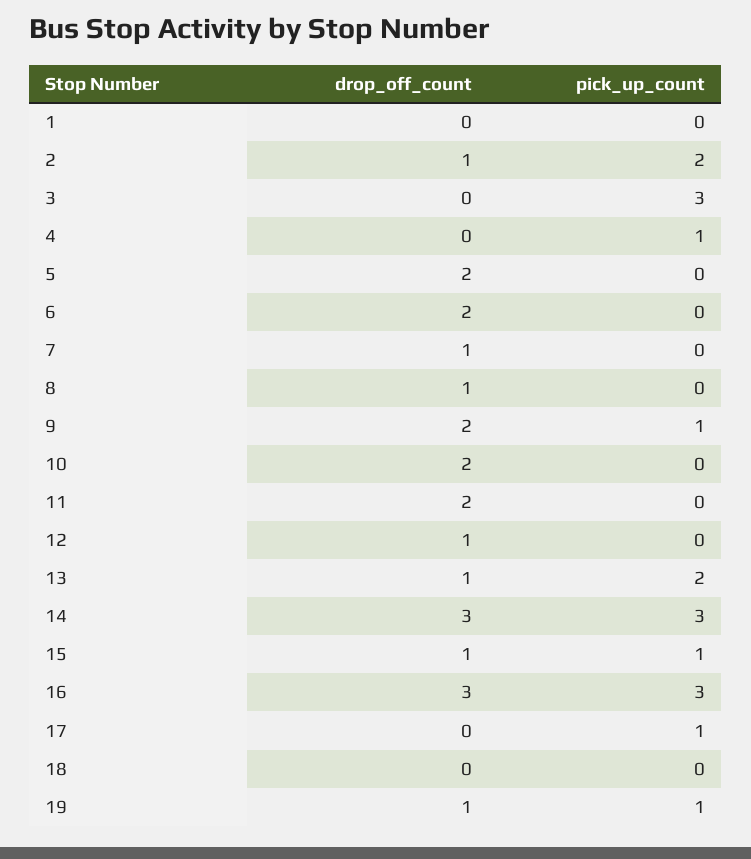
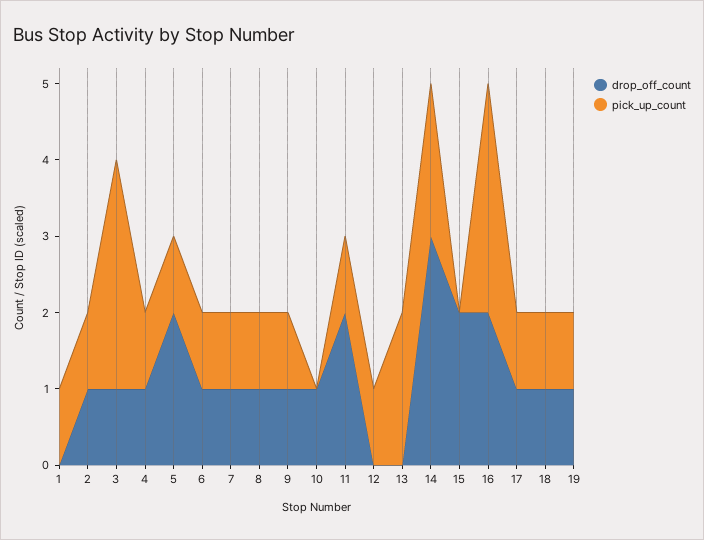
  {
    "drop_off_count": {
      "1": 0,
      "2": 1,
-     "3": 0,
+     "3": 1,
-     "4": 0,
+     "4": 1,
      "5": 2,
-     "6": 2,
+     "6": 1,
      "7": 1,
      "8": 1,
-     "9": 2,
+     "9": 1,
-     "10": 2,
+     "10": 1,
      "11": 2,
-     "12": 1,
+     "12": 0,
-     "13": 1,
+     "13": 0,
      "14": 3,
-     "15": 1,
+     "15": 2,
-     "16": 3,
+     "16": 2,
-     "17": 0,
+     "17": 1,
-     "18": 0,
+     "18": 1,
      "19": 1
    },
    "pick_up_count": {
-     "1": 0,
+     "1": 1,
-     "2": 2,
+     "2": 1,
      "3": 3,
      "4": 1,
-     "5": 0,
+     "5": 1,
-     "6": 0,
+     "6": 1,
-     "7": 0,
+     "7": 1,
-     "8": 0,
+     "8": 1,
      "9": 1,
      "10": 0,
-     "11": 0,
+     "11": 1,
-     "12": 0,
+     "12": 1,
      "13": 2,
-     "14": 3,
+     "14": 2,
-     "15": 1,
+     "15": 0,
      "16": 3,
      "17": 1,
-     "18": 0,
+     "18": 1,
      "19": 1
    }
  }

